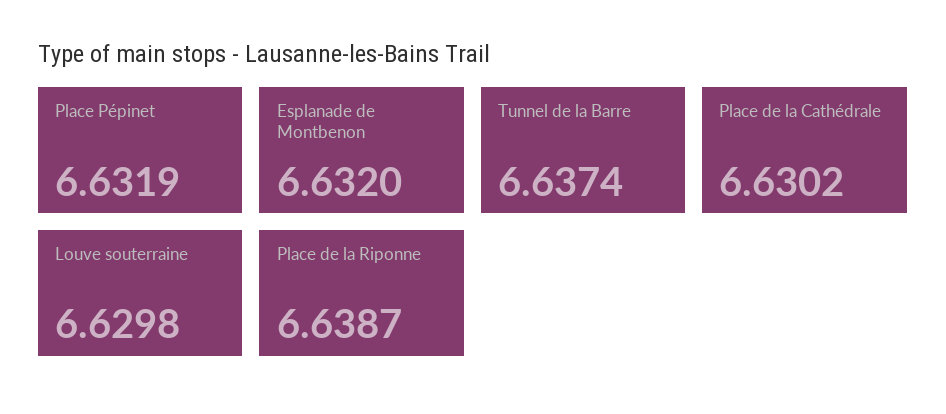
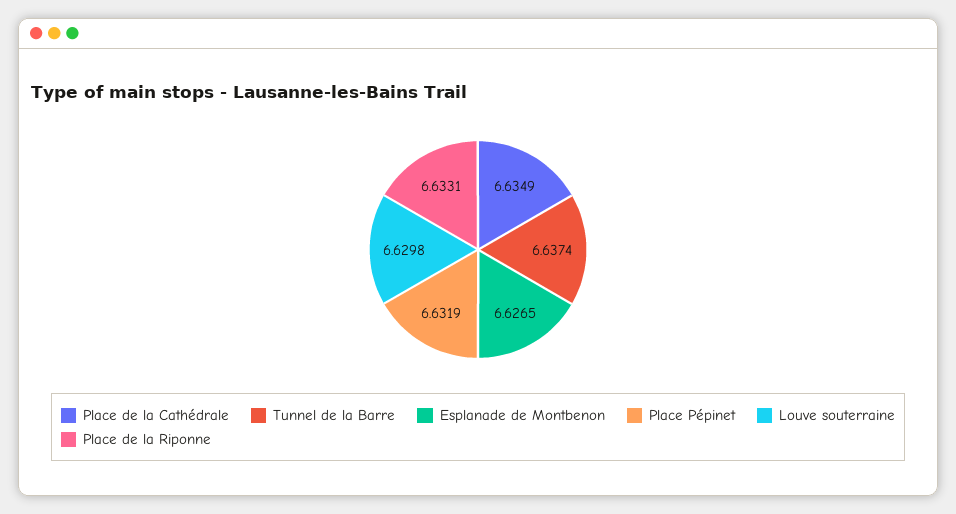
  {
    "Place Pépinet": 6.6319,
-   "Esplanade de Montbenon": 6.632,
+   "Esplanade de Montbenon": 6.6265,
    "Tunnel de la Barre": 6.6374,
-   "Place de la Cathédrale": 6.6302,
+   "Place de la Cathédrale": 6.6349,
    "Louve souterraine": 6.6298,
-   "Place de la Riponne": 6.6387
+   "Place de la Riponne": 6.6331
  }

